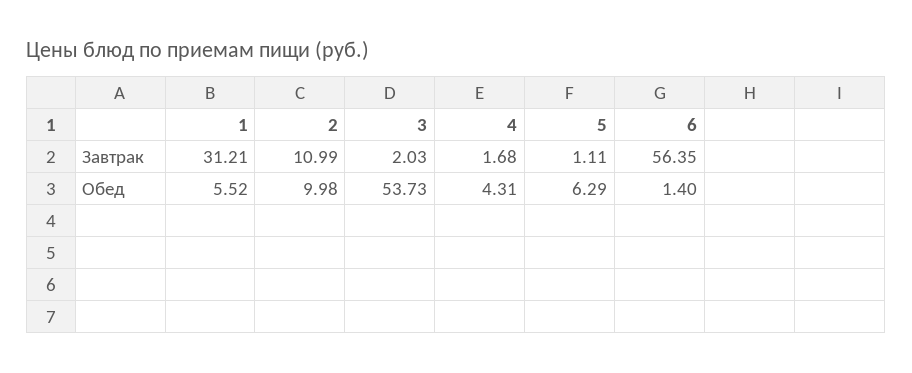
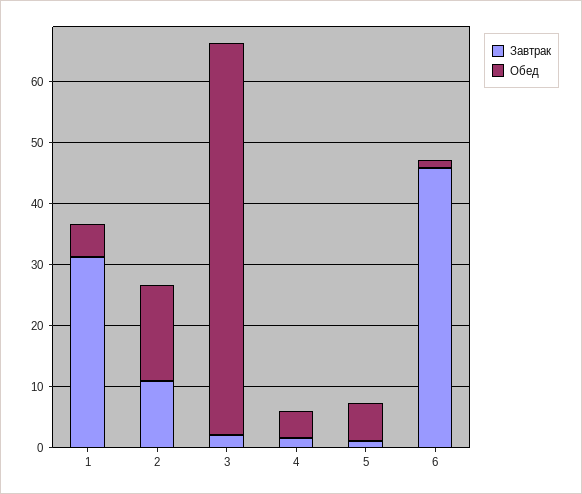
  {
    "Завтрак": {
      "1": 31.21,
      "2": 10.99,
      "3": 2.03,
      "4": 1.68,
      "5": 1.11,
-     "6": 56.35
+     "6": 46
    },
    "Обед": {
      "1": 5.52,
-     "2": 9.98,
+     "2": 16,
-     "3": 53.73,
+     "3": 64,
      "4": 4.31,
      "5": 6.29,
      "6": 1.4
    }
  }

